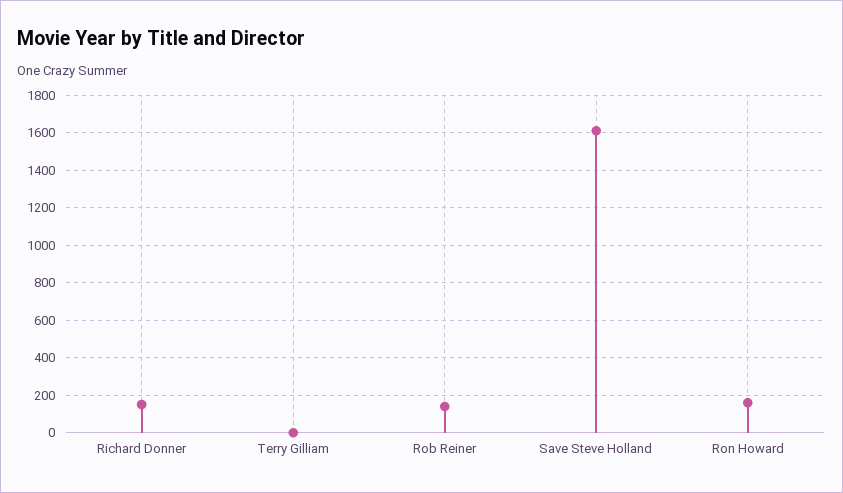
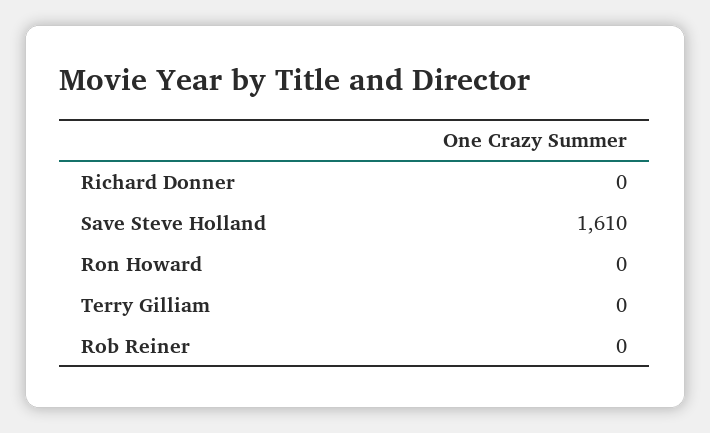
  {
-   "Richard Donner": 150,
+   "Richard Donner": 0,
    "Terry Gilliam": 0,
-   "Rob Reiner": 150,
+   "Rob Reiner": 0,
    "Save Steve Holland": 1610,
-   "Ron Howard": 150
+   "Ron Howard": 0
  }

